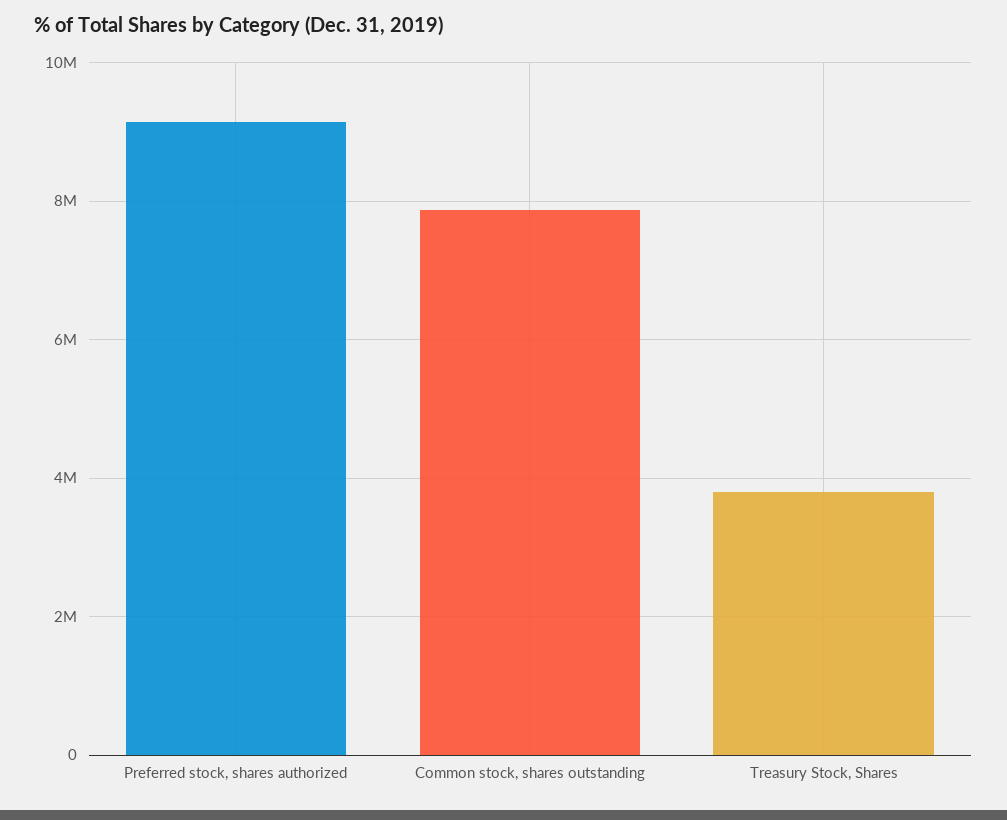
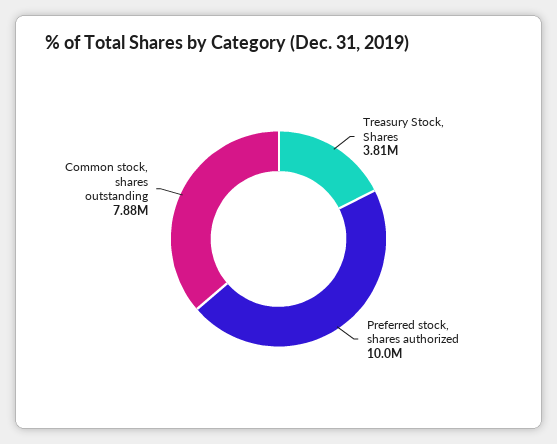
  {
-   "Preferred stock, shares authorized": 9200000,
+   "Preferred stock, shares authorized": 10000000,
    "Common stock, shares outstanding": 7880000,
    "Treasury Stock, Shares": 3810000
  }

